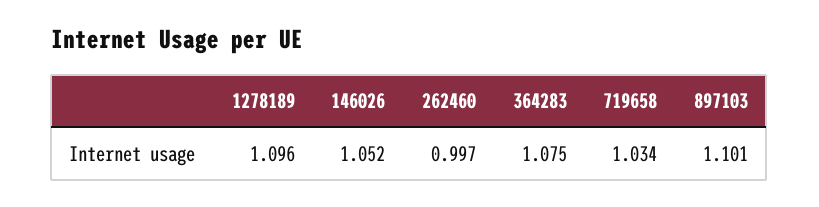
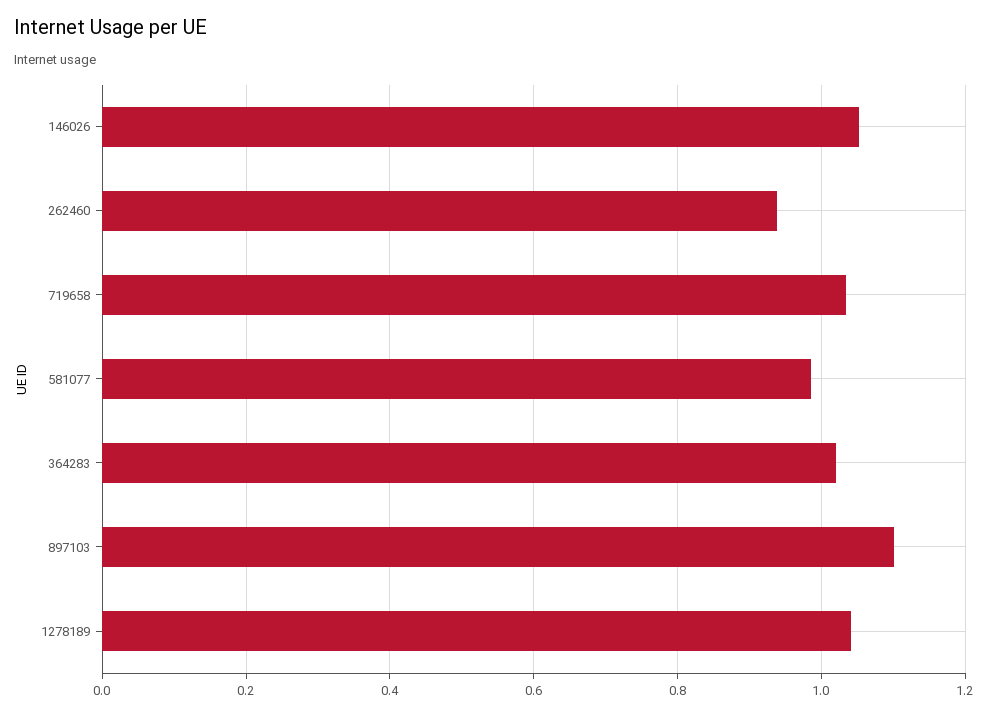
  {
-   "1278189": 1.096,
+   "1278189": 1.04,
    "146026": 1.052,
-   "262460": 0.997,
+   "262460": 0.94,
-   "364283": 1.075,
+   "364283": 1.02,
    "719658": 1.034,
-   "897103": 1.101
+   "897103": 1.101,
+   "581077": 0.98
  }

